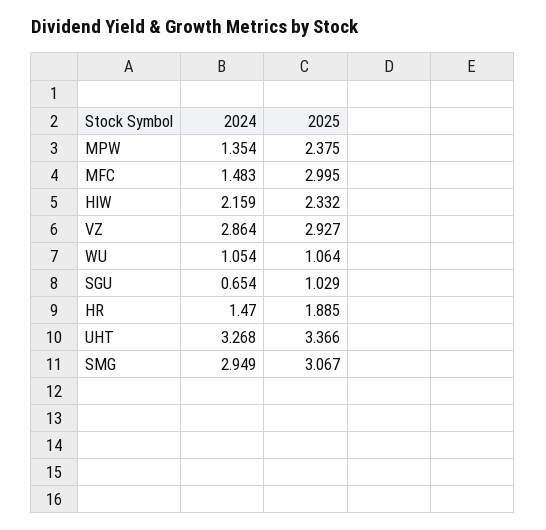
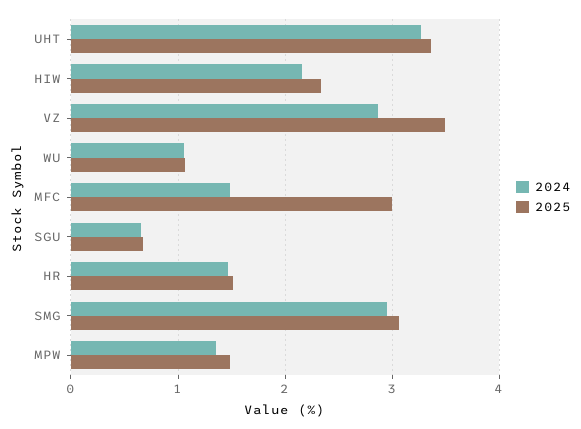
  {
    "2024": {
      "MPW": 1.354,
      "MFC": 1.483,
      "HIW": 2.159,
      "VZ": 2.864,
      "WU": 1.054,
      "SGU": 0.654,
      "HR": 1.47,
      "UHT": 3.268,
      "SMG": 2.949
    },
    "2025": {
-     "MPW": 2.375,
+     "MPW": 1.5,
      "MFC": 2.995,
      "HIW": 2.332,
-     "VZ": 2.927,
+     "VZ": 3.5,
      "WU": 1.064,
-     "SGU": 1.029,
+     "SGU": 0.7,
-     "HR": 1.885,
+     "HR": 1.5,
      "UHT": 3.366,
      "SMG": 3.067
    }
  }

